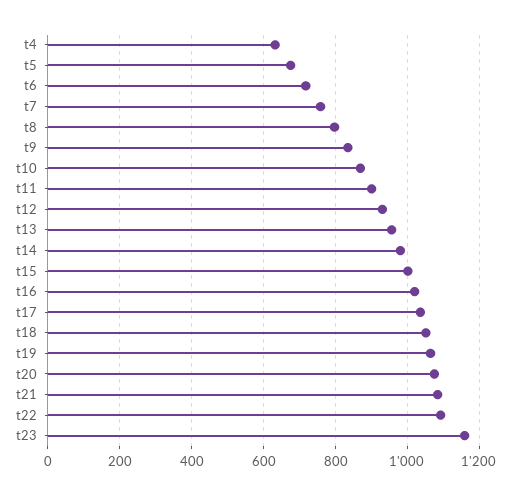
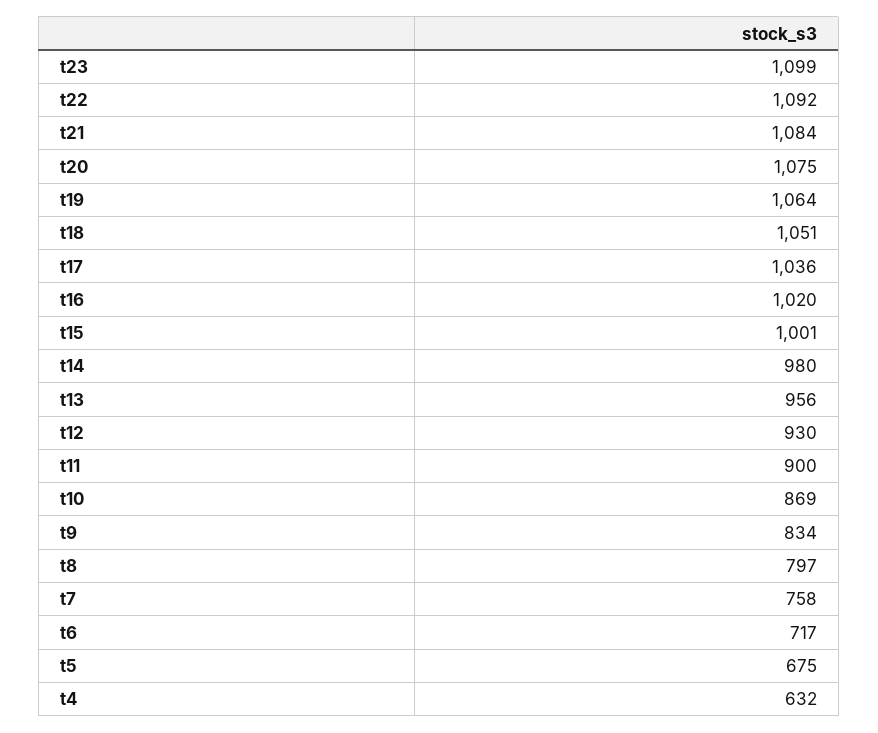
  {
    "t4": 632,
    "t5": 675,
    "t6": 717,
    "t7": 758,
    "t8": 797,
    "t9": 834,
    "t10": 869,
    "t11": 900,
    "t12": 930,
    "t13": 956,
    "t14": 980,
    "t15": 1001,
    "t16": 1020,
    "t17": 1036,
    "t18": 1051,
    "t19": 1064,
    "t20": 1075,
    "t21": 1084,
    "t22": 1092,
-   "t23": 1160
+   "t23": 1099
  }

